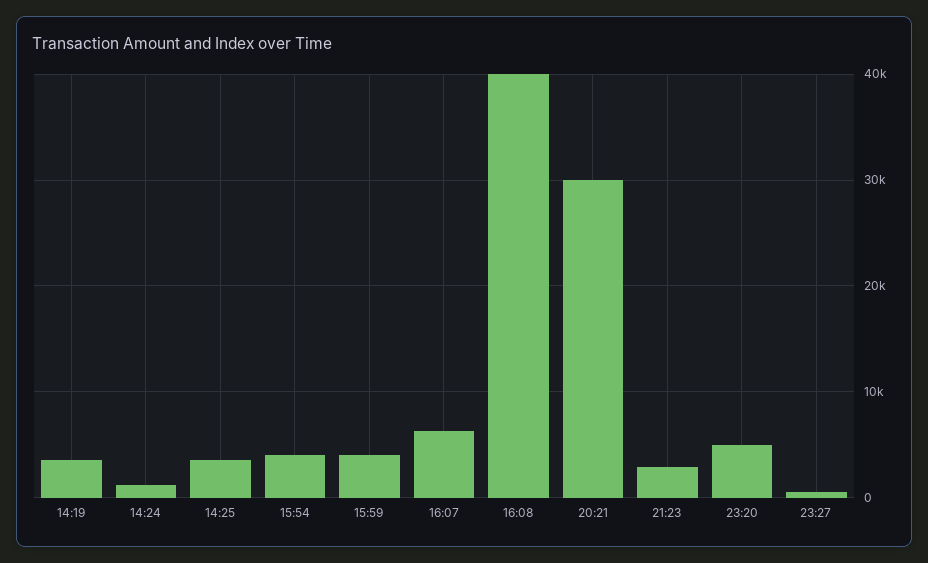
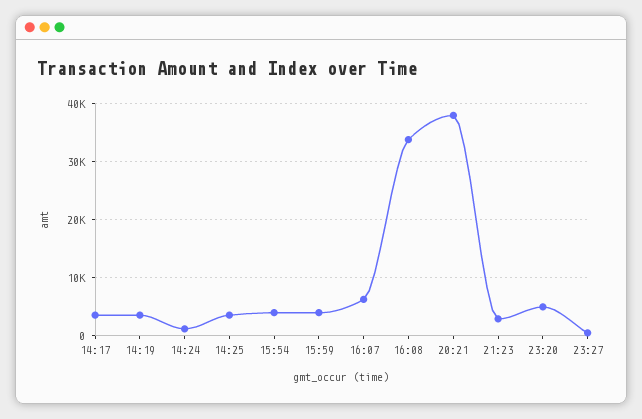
  {
    "14:19": 4000,
    "14:24": 1000,
    "14:25": 4000,
    "15:54": 4000,
    "15:59": 4000,
    "16:07": 6000,
-   "16:08": 40000,
+   "16:08": 34000,
-   "20:21": 30000,
+   "20:21": 38000,
    "21:23": 3000,
    "23:20": 5000,
-   "23:27": 1000
+   "23:27": 1000,
+   "14:17": 4000
  }

